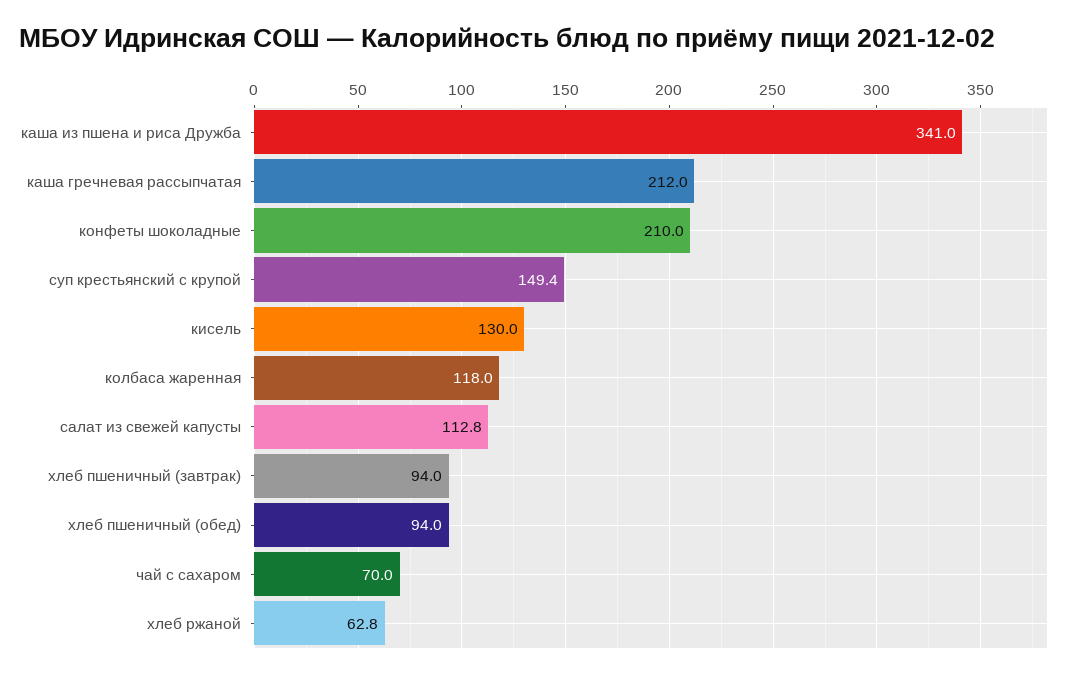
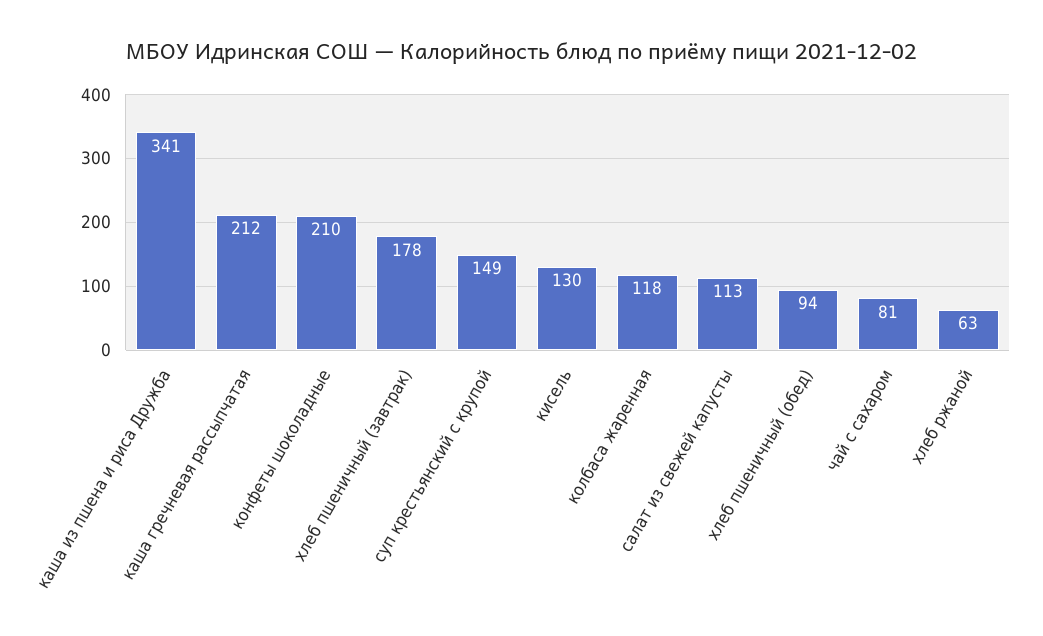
  {
    "каша из пшена и риса Дружба": 341,
    "каша гречневая рассыпчатая": 212,
    "конфеты шоколадные": 210,
    "суп крестьянский с крупой": 149.4,
    "кисель": 130,
    "колбаса жаренная": 118,
    "салат из свежей капусты": 112.8,
-   "хлеб пшеничный (завтрак)": 94,
+   "хлеб пшеничный (завтрак)": 178,
    "хлеб пшеничный (обед)": 94,
-   "чай с сахаром": 70,
+   "чай с сахаром": 81,
    "хлеб ржаной": 62.8
  }

